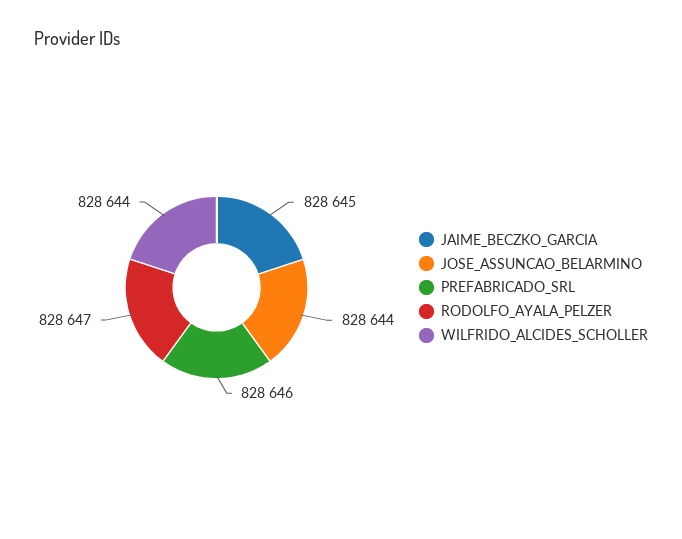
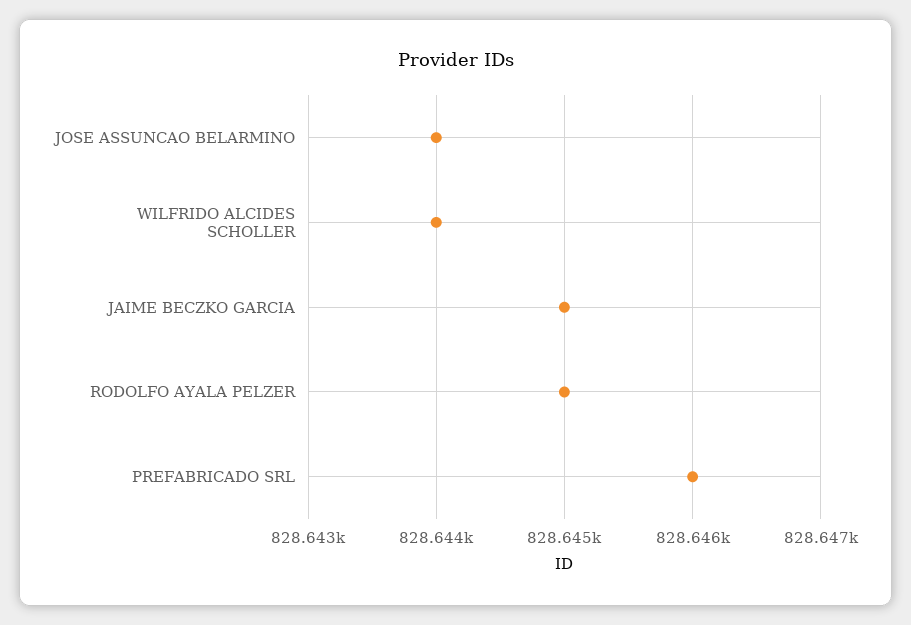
  {
    "JAIME_BECZKO_GARCIA": 828645,
    "JOSE_ASSUNCAO_BELARMINO": 828644,
    "PREFABRICADO_SRL": 828646,
-   "RODOLFO_AYALA_PELZER": 828647,
+   "RODOLFO_AYALA_PELZER": 828645,
    "WILFRIDO_ALCIDES_SCHOLLER": 828644
  }

